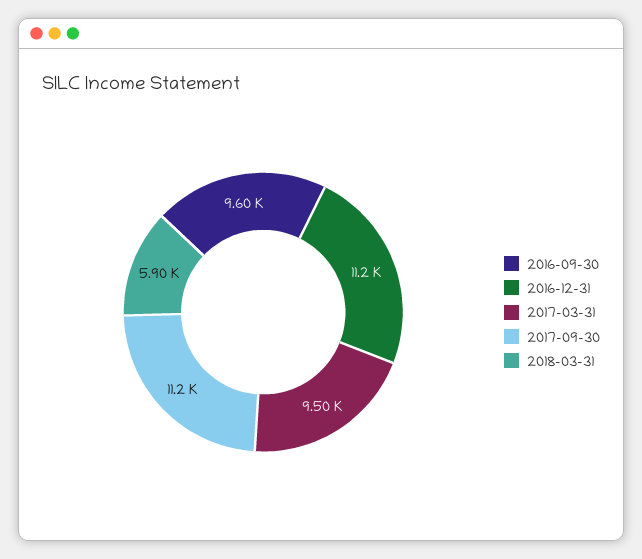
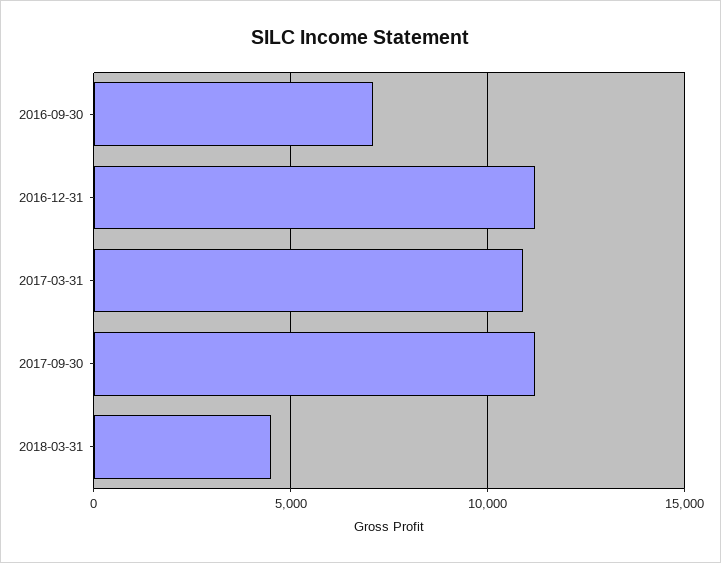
  {
-   "2016-09-30": 9600,
+   "2016-09-30": 7000,
    "2016-12-31": 11200,
-   "2017-03-31": 9500,
+   "2017-03-31": 11000,
    "2017-09-30": 11200,
-   "2018-03-31": 5900
+   "2018-03-31": 4500
  }

